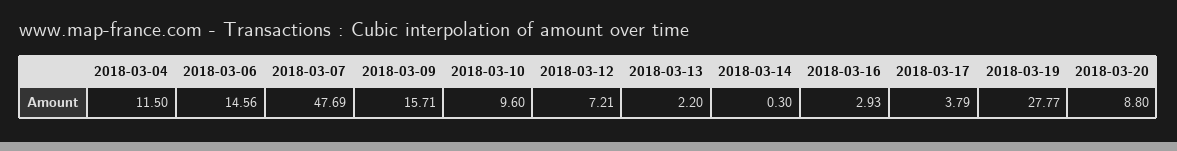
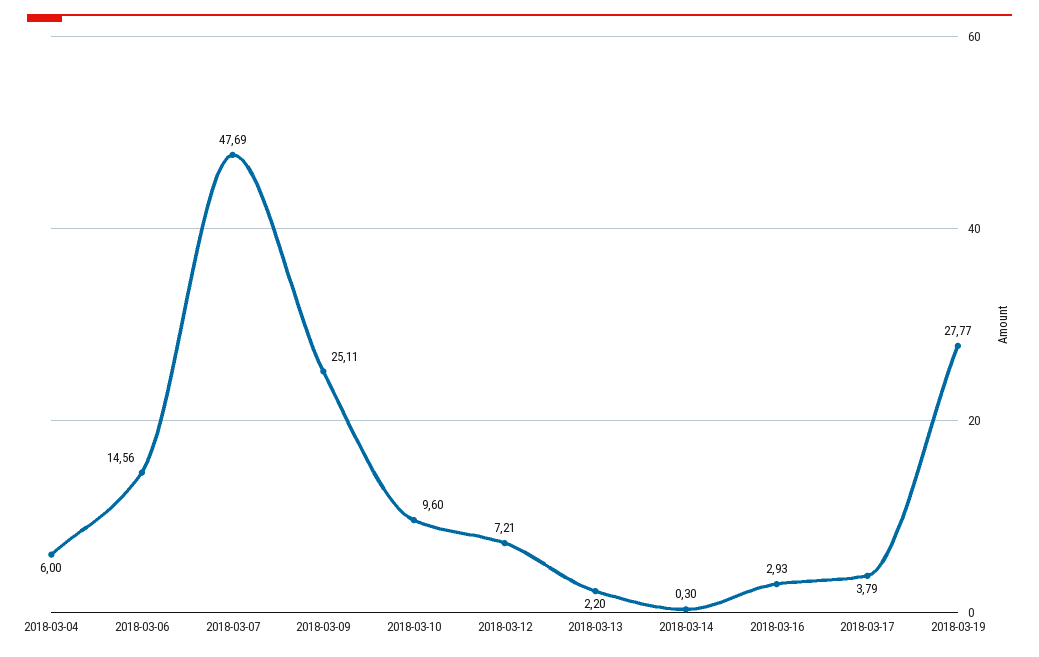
  {
-   "2018-03-04": 11.5,
+   "2018-03-04": 6,
    "2018-03-06": 14.56,
    "2018-03-07": 47.69,
-   "2018-03-09": 15.71,
+   "2018-03-09": 25.11,
    "2018-03-10": 9.6,
    "2018-03-12": 7.21,
    "2018-03-13": 2.2,
    "2018-03-14": 0.3,
    "2018-03-16": 2.93,
    "2018-03-17": 3.79,
-   "2018-03-19": 27.77,
+   "2018-03-19": 27.77
-   "2018-03-20": 8.8
  }

